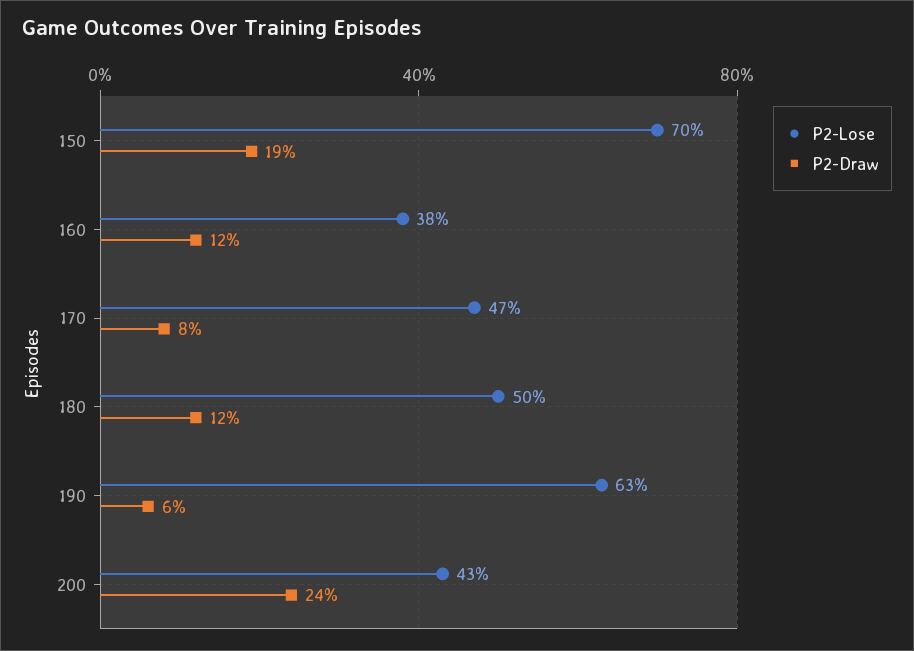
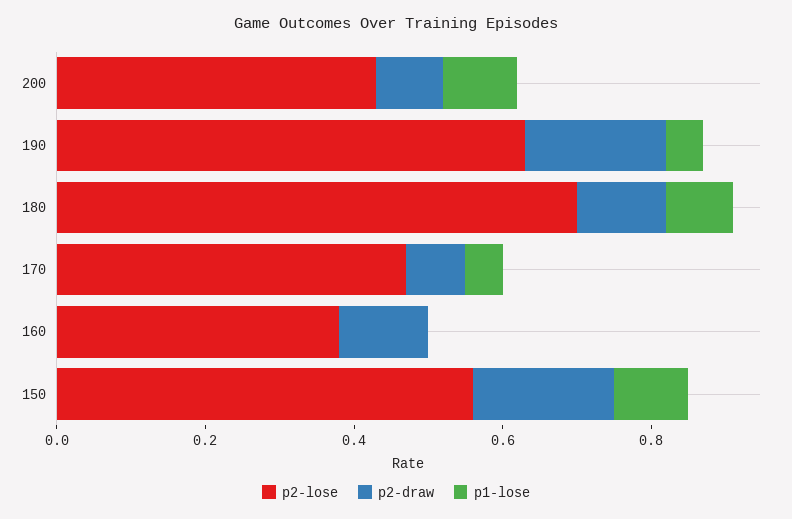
  {
    "P2-Lose": {
-     "150": 0.7,
+     "150": 0.55,
      "160": 0.38,
      "170": 0.47,
-     "180": 0.5,
+     "180": 0.7,
      "190": 0.63,
      "200": 0.43
    },
    "P2-Draw": {
      "150": 0.19,
      "160": 0.12,
      "170": 0.08,
      "180": 0.12,
-     "190": 0.06,
+     "190": 0.2,
-     "200": 0.24
+     "200": 0.1
-   }
+   },
+   "p1-lose": {
+     "200": 0.1,
+     "190": 0.05,
+     "180": 0.1,
+     "170": 0.05,
+     "160": 0,
+     "150": 0.1
+   }
  }

